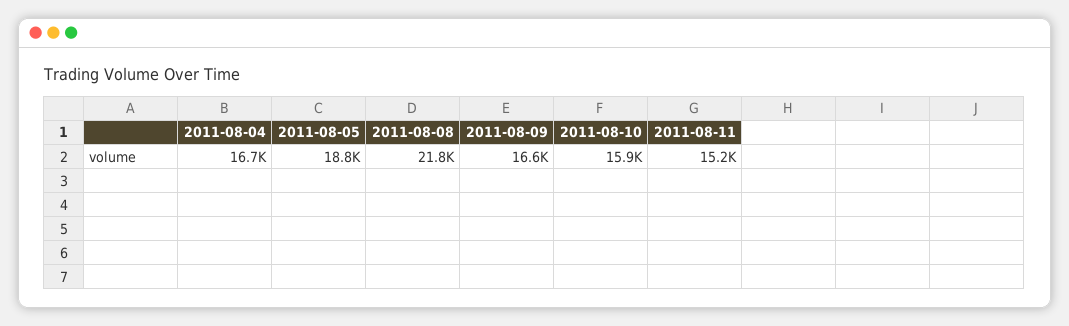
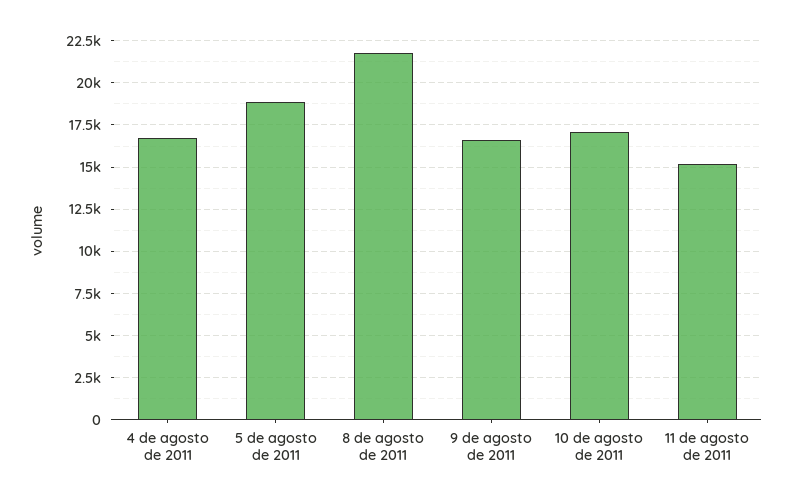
  {
    "2011-08-04": 16700,
    "2011-08-05": 18800,
    "2011-08-08": 21800,
    "2011-08-09": 16600,
-   "2011-08-10": 15900,
+   "2011-08-10": 17000,
    "2011-08-11": 15200
  }

